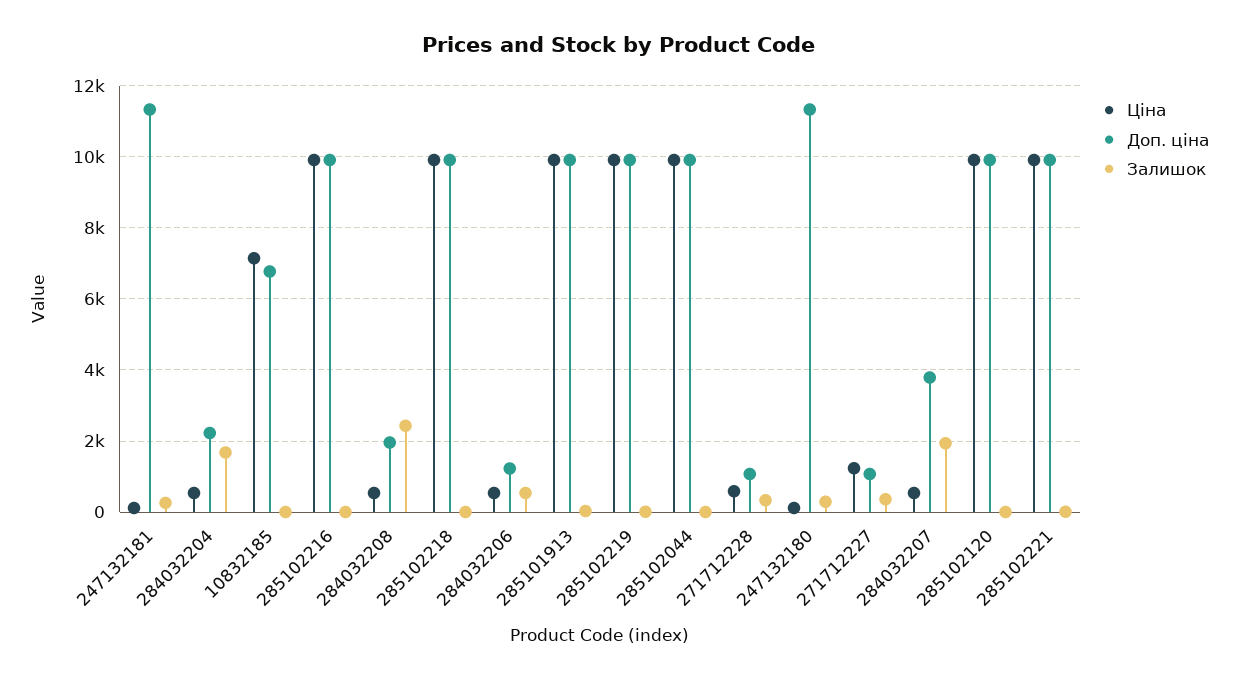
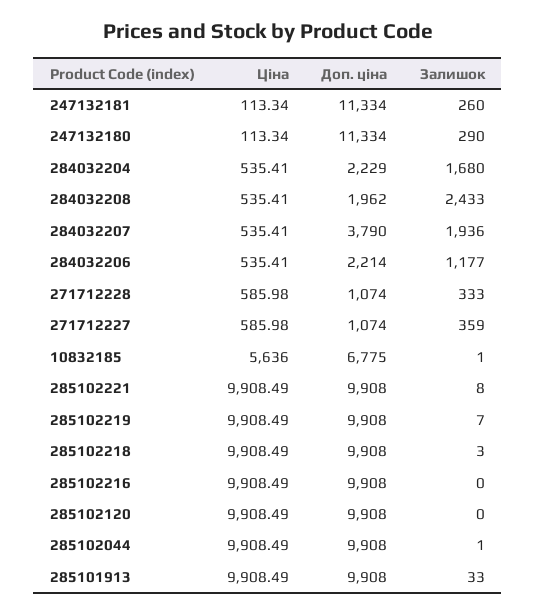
  {
    "Ціна": {
      "247132181": 113.34,
      "284032204": 535.41,
-     "10832185": 7200,
+     "10832185": 5636,
      "285102216": 9908.49,
      "284032208": 535.41,
      "285102218": 9908.49,
      "284032206": 535.41,
      "285101913": 9908.49,
      "285102219": 9908.49,
      "285102044": 9908.49,
      "271712228": 585.98,
      "247132180": 113.34,
-     "271712227": 1200,
+     "271712227": 585.98,
      "284032207": 535.41,
      "285102120": 9908.49,
      "285102221": 9908.49
    },
    "Доп. ціна": {
      "247132181": 11334,
      "284032204": 2229,
      "10832185": 6775,
      "285102216": 9908,
      "284032208": 1962,
      "285102218": 9908,
-     "284032206": 1200,
+     "284032206": 2214,
      "285101913": 9908,
      "285102219": 9908,
      "285102044": 9908,
      "271712228": 1074,
      "247132180": 11334,
      "271712227": 1074,
      "284032207": 3790,
      "285102120": 9908,
      "285102221": 9908
    },
    "Залишок": {
      "247132181": 260,
      "284032204": 1680,
      "10832185": 1,
      "285102216": 0,
      "284032208": 2433,
      "285102218": 3,
-     "284032206": 600,
+     "284032206": 1177,
      "285101913": 33,
      "285102219": 7,
      "285102044": 1,
      "271712228": 333,
      "247132180": 290,
      "271712227": 359,
      "284032207": 1936,
      "285102120": 0,
      "285102221": 8
    }
  }

